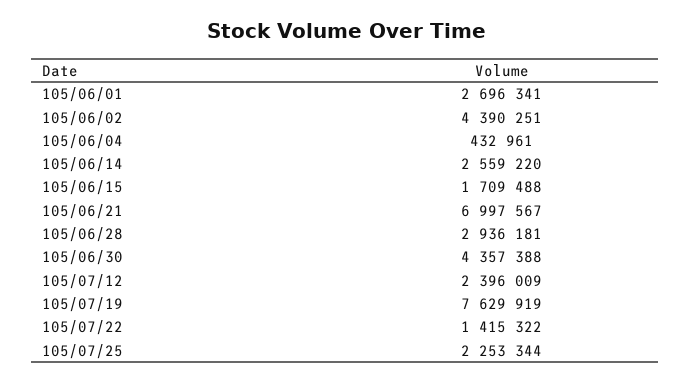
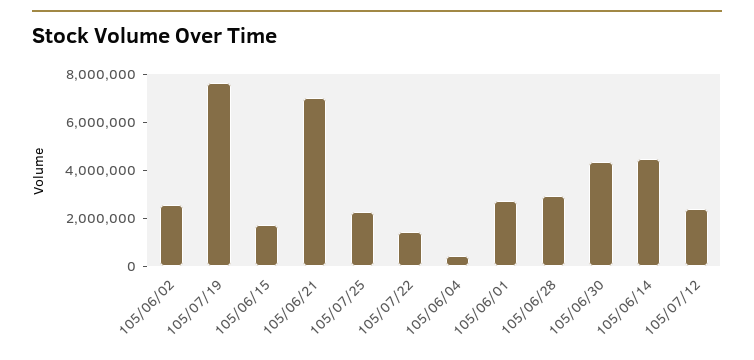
  {
    "105/06/01": 2696341,
-   "105/06/02": 4390251,
+   "105/06/02": 2500000,
    "105/06/04": 432961,
-   "105/06/14": 2559220,
+   "105/06/14": 4500000,
    "105/06/15": 1709488,
    "105/06/21": 6997567,
    "105/06/28": 2936181,
    "105/06/30": 4357388,
    "105/07/12": 2396009,
    "105/07/19": 7629919,
    "105/07/22": 1415322,
    "105/07/25": 2253344
  }

